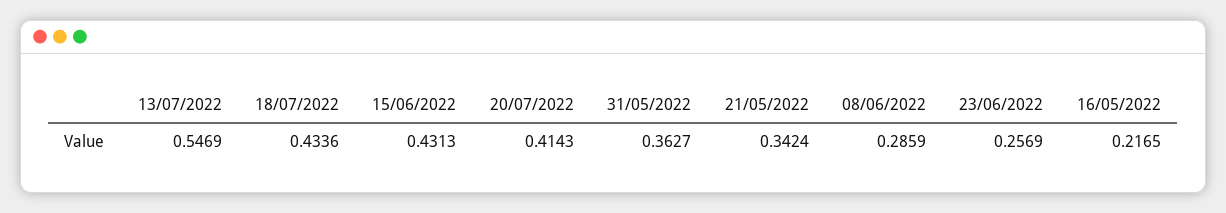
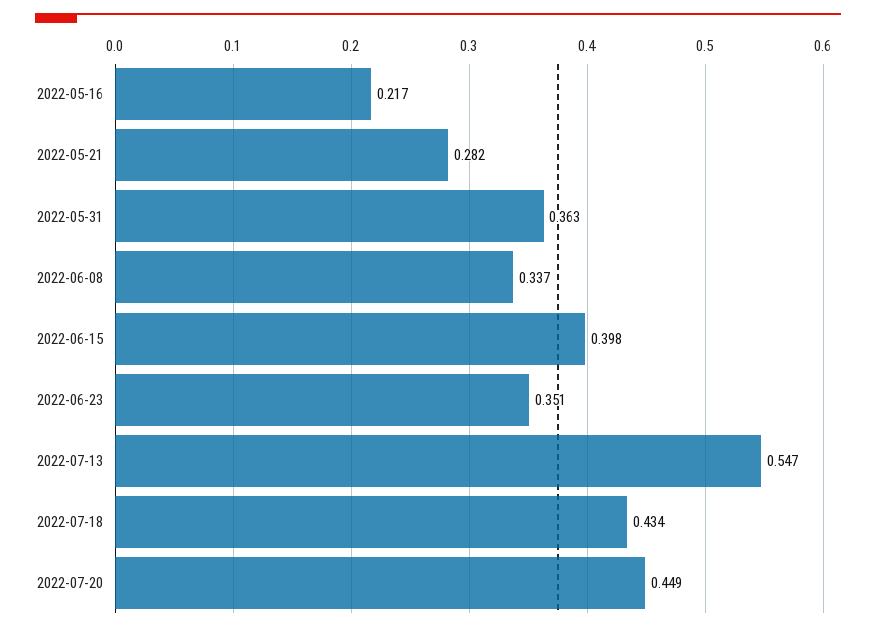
  {
    "13/07/2022": 0.5469,
    "18/07/2022": 0.4336,
-   "15/06/2022": 0.4313,
+   "15/06/2022": 0.398,
-   "20/07/2022": 0.4143,
+   "20/07/2022": 0.449,
    "31/05/2022": 0.3627,
-   "21/05/2022": 0.3424,
+   "21/05/2022": 0.282,
-   "08/06/2022": 0.2859,
+   "08/06/2022": 0.337,
-   "23/06/2022": 0.2569,
+   "23/06/2022": 0.351,
    "16/05/2022": 0.2165
  }

